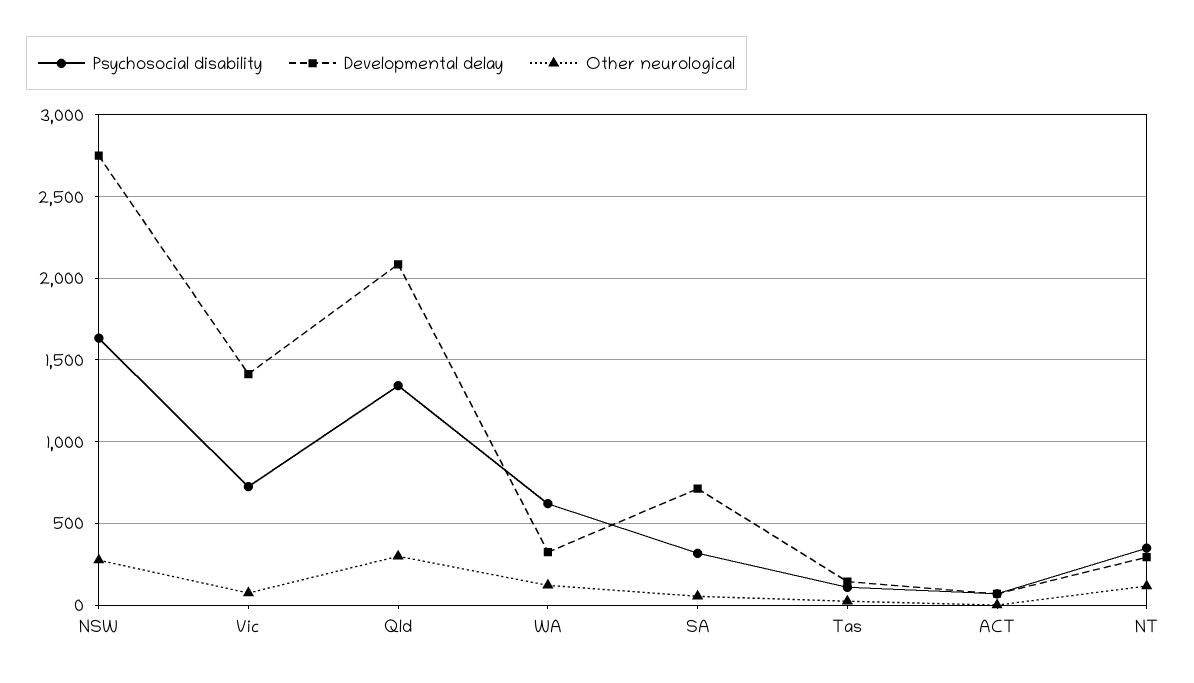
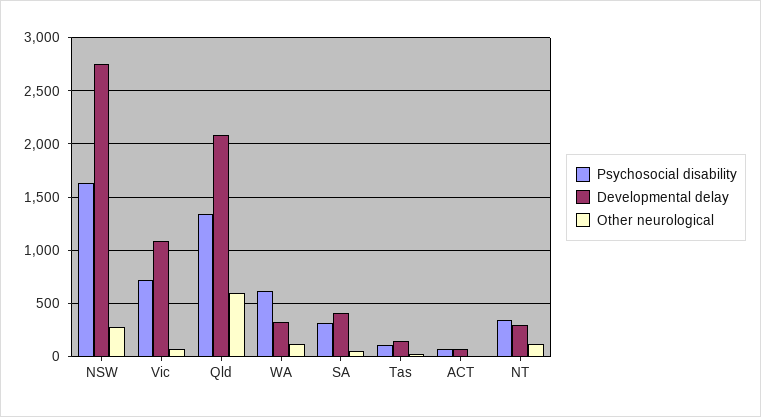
  {
    "Psychosocial disability": {
      "NSW": 1650,
      "Vic": 750,
      "Qld": 1350,
      "WA": 600,
      "SA": 300,
      "Tas": 100,
      "ACT": 50,
      "NT": 350
    },
    "Developmental delay": {
      "NSW": 2750,
-     "Vic": 1400,
+     "Vic": 1100,
      "Qld": 2100,
      "WA": 300,
-     "SA": 700,
+     "SA": 400,
      "Tas": 150,
      "ACT": 50,
      "NT": 300
    },
    "Other neurological": {
      "NSW": 300,
      "Vic": 50,
-     "Qld": 300,
+     "Qld": 600,
      "WA": 100,
      "SA": 50,
      "Tas": 0,
      "ACT": 0,
      "NT": 100
    }
  }

